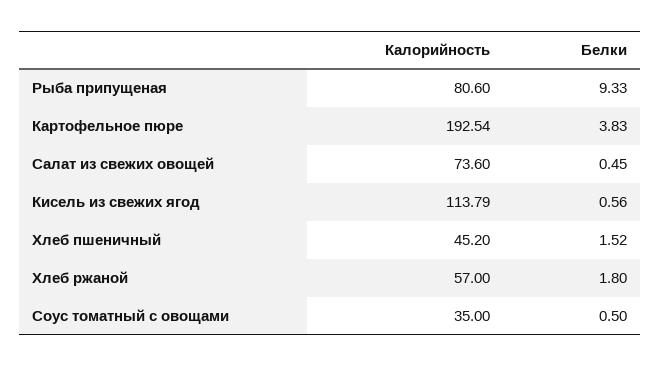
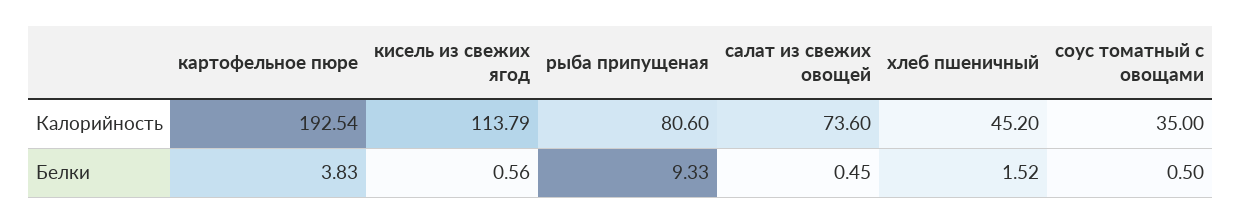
  {
    "Калорийность": {
      "Рыба припущеная": 80.6,
      "Картофельное пюре": 192.54,
      "Салат из свежих овощей": 73.6,
      "Кисель из свежих ягод": 113.79,
      "Хлеб пшеничный": 45.2,
-     "Хлеб ржаной": 57,
      "Соус томатный с овощами": 35
    },
    "Белки": {
      "Рыба припущеная": 9.33,
      "Картофельное пюре": 3.83,
      "Салат из свежих овощей": 0.45,
      "Кисель из свежих ягод": 0.56,
      "Хлеб пшеничный": 1.52,
-     "Хлеб ржаной": 1.8,
      "Соус томатный с овощами": 0.5
    }
  }

